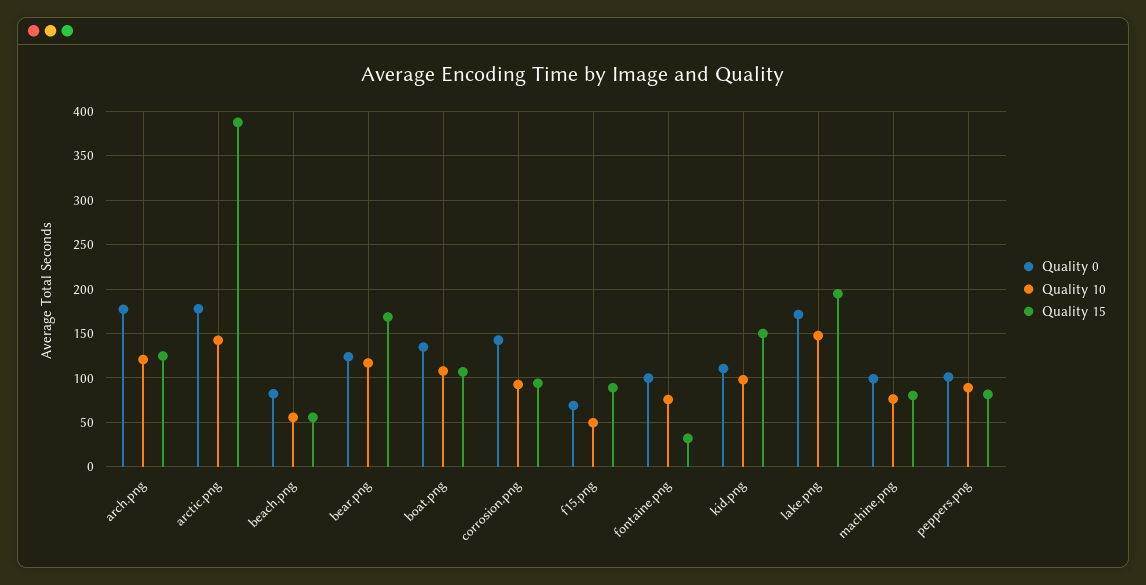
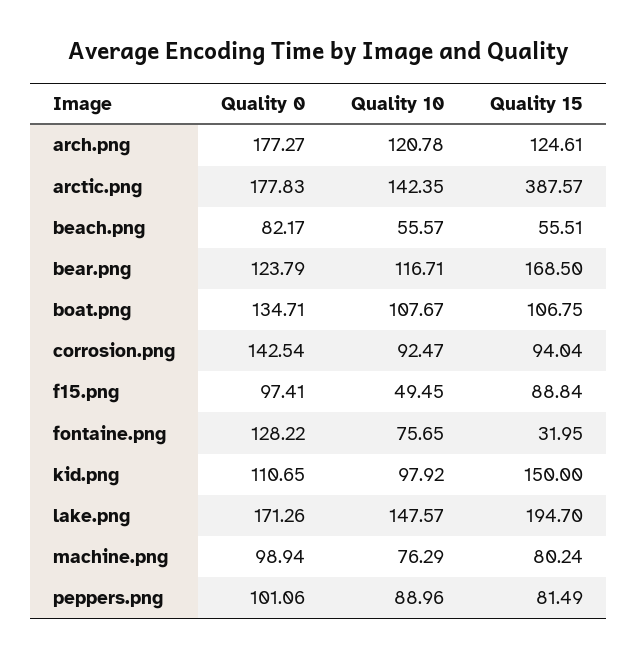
  {
    "Quality 0": {
      "arch.png": 177.27,
      "arctic.png": 177.83,
      "beach.png": 82.17,
      "bear.png": 123.79,
      "boat.png": 134.71,
      "corrosion.png": 142.54,
-     "f15.png": 70,
+     "f15.png": 97.41,
-     "fontaine.png": 100,
+     "fontaine.png": 128.22,
      "kid.png": 110.65,
      "lake.png": 171.26,
      "machine.png": 98.94,
      "peppers.png": 101.06
    },
    "Quality 10": {
      "arch.png": 120.78,
      "arctic.png": 142.35,
      "beach.png": 55.57,
      "bear.png": 116.71,
      "boat.png": 107.67,
      "corrosion.png": 92.47,
      "f15.png": 49.45,
      "fontaine.png": 75.65,
      "kid.png": 97.92,
      "lake.png": 147.57,
      "machine.png": 76.29,
      "peppers.png": 88.96
    },
    "Quality 15": {
      "arch.png": 124.61,
      "arctic.png": 387.57,
      "beach.png": 55.51,
      "bear.png": 168.5,
      "boat.png": 106.75,
      "corrosion.png": 94.04,
      "f15.png": 88.84,
      "fontaine.png": 31.95,
      "kid.png": 150,
      "lake.png": 194.7,
      "machine.png": 80.24,
      "peppers.png": 81.49
    }
  }

